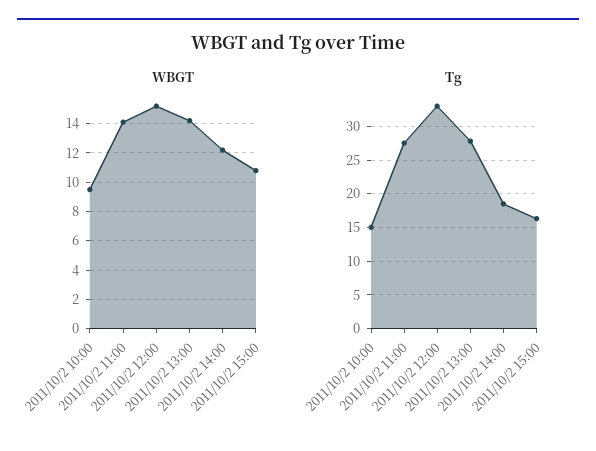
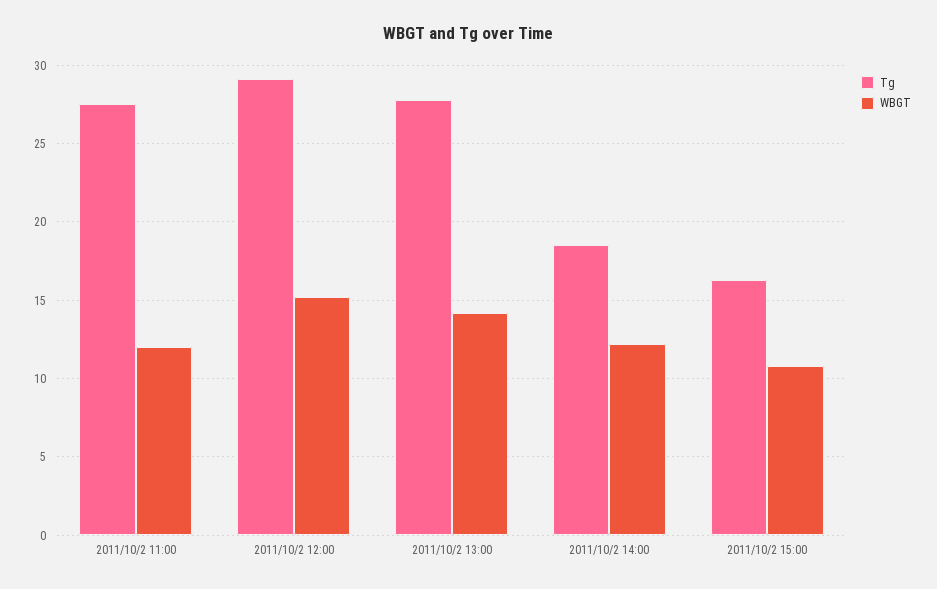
  {
    "WBGT": {
-     "2011/10/2 10:00": 9.5,
-     "2011/10/2 11:00": 14,
+     "2011/10/2 11:00": 12,
      "2011/10/2 12:00": 15,
      "2011/10/2 13:00": 14,
      "2011/10/2 14:00": 12,
      "2011/10/2 15:00": 11
    },
    "Tg": {
-     "2011/10/2 10:00": 15,
      "2011/10/2 11:00": 27.5,
-     "2011/10/2 12:00": 33,
+     "2011/10/2 12:00": 29,
      "2011/10/2 13:00": 28,
      "2011/10/2 14:00": 18.5,
      "2011/10/2 15:00": 16.5
    }
  }

